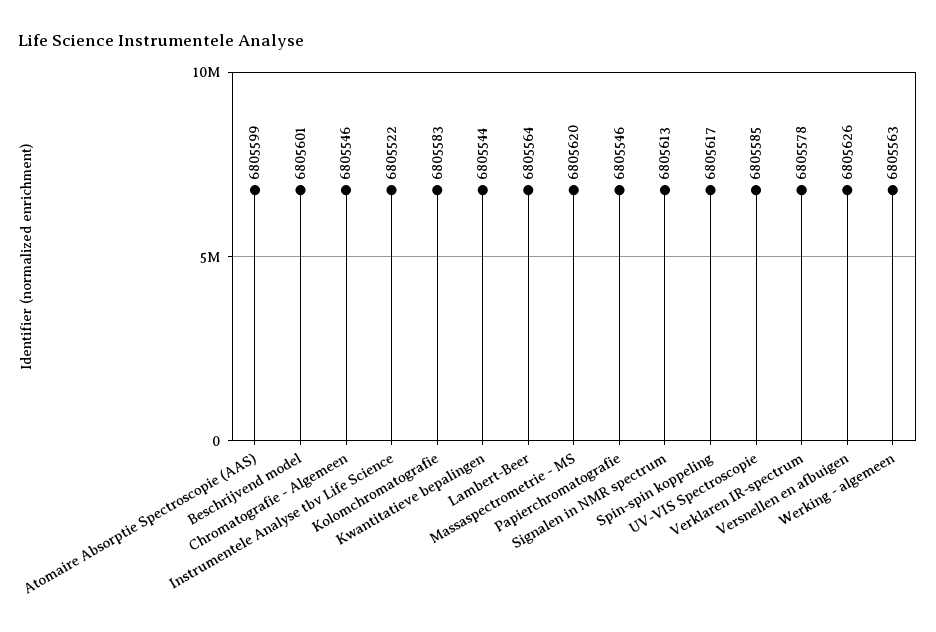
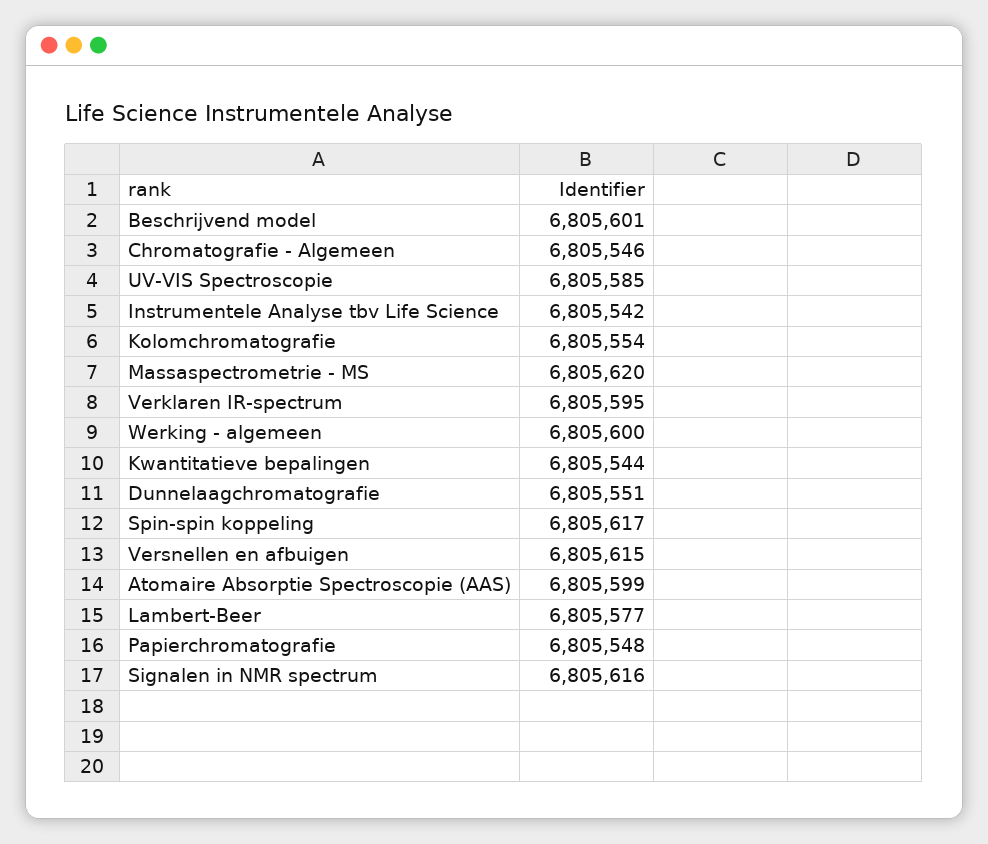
  {
    "Atomaire Absorptie Spectroscopie (AAS)": 6805599,
    "Beschrijvend model": 6805601,
    "Chromatografie - Algemeen": 6805546,
-   "Instrumentele Analyse tbv Life Science": 6805522,
+   "Instrumentele Analyse tbv Life Science": 6805542,
-   "Kolomchromatografie": 6805583,
+   "Kolomchromatografie": 6805554,
    "Kwantitatieve bepalingen": 6805544,
-   "Lambert-Beer": 6805564,
+   "Lambert-Beer": 6805577,
    "Massaspectrometrie - MS": 6805620,
-   "Papierchromatografie": 6805546,
+   "Papierchromatografie": 6805548,
-   "Signalen in NMR spectrum": 6805613,
+   "Signalen in NMR spectrum": 6805616,
    "Spin-spin koppeling": 6805617,
    "UV-VIS Spectroscopie": 6805585,
-   "Verklaren IR-spectrum": 6805578,
+   "Verklaren IR-spectrum": 6805595,
-   "Versnellen en afbuigen": 6805626,
+   "Versnellen en afbuigen": 6805615,
-   "Werking - algemeen": 6805563
+   "Werking - algemeen": 6805600,
+   "Dunnelaagchromatografie": 6805551
  }

